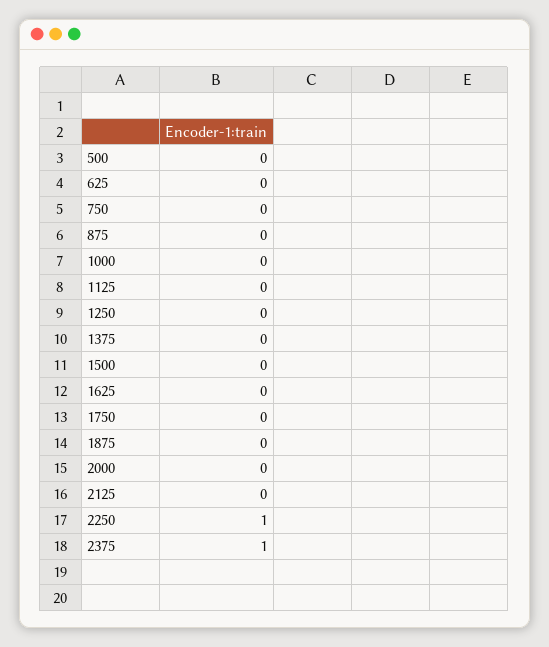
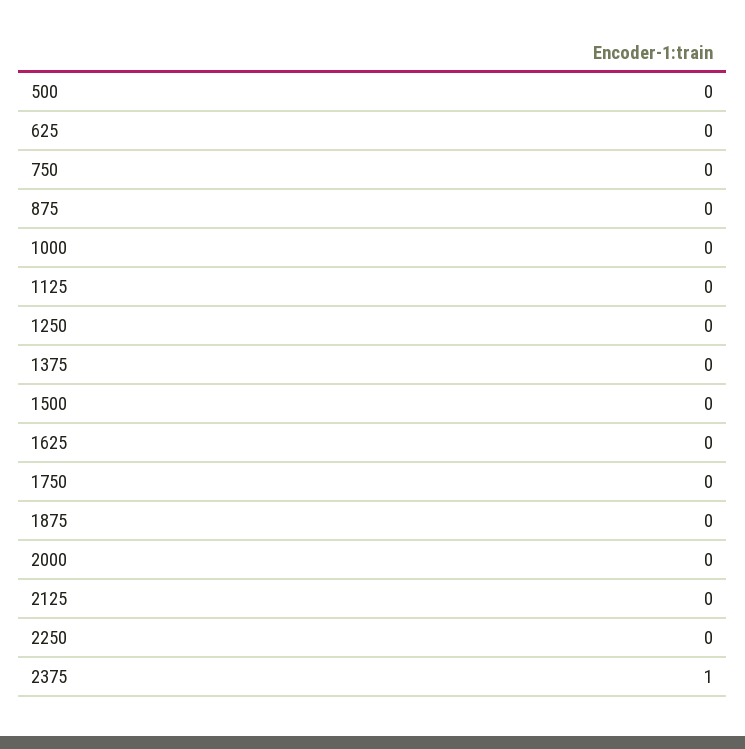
  {
    "500": 0,
    "625": 0,
    "750": 0,
    "875": 0,
    "1000": 0,
    "1125": 0,
    "1250": 0,
    "1375": 0,
    "1500": 0,
    "1625": 0,
    "1750": 0,
    "1875": 0,
    "2000": 0,
    "2125": 0,
-   "2250": 1,
+   "2250": 0,
    "2375": 1
  }

